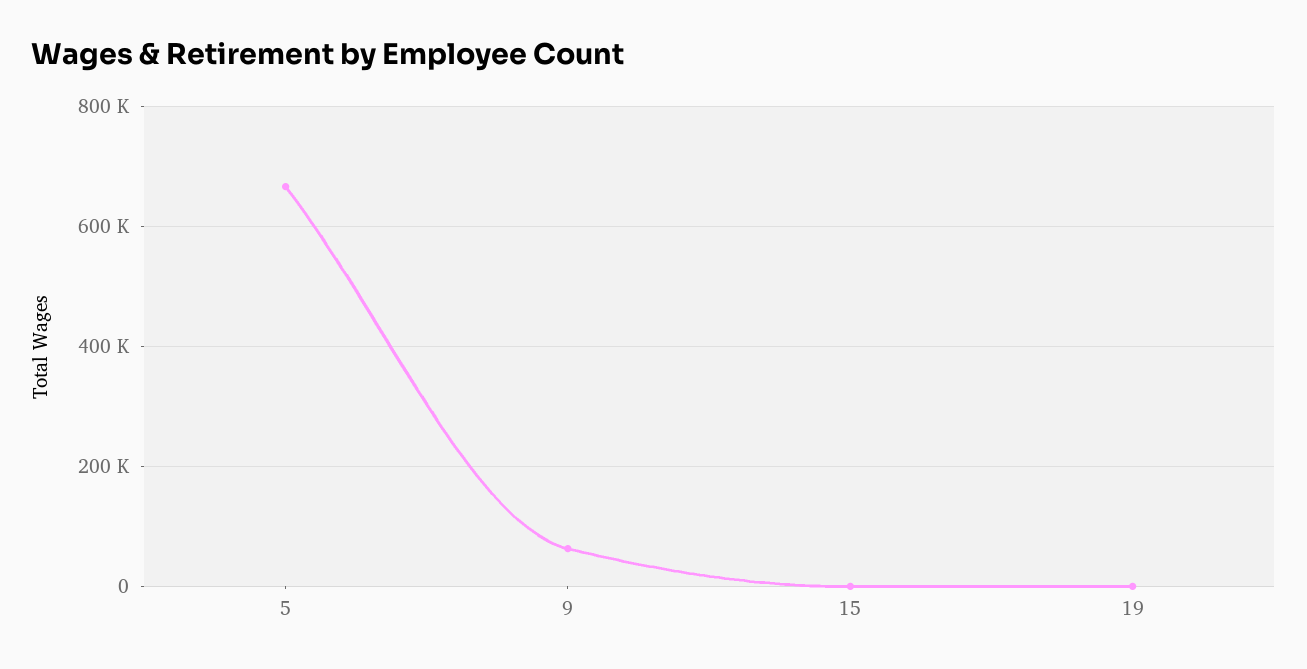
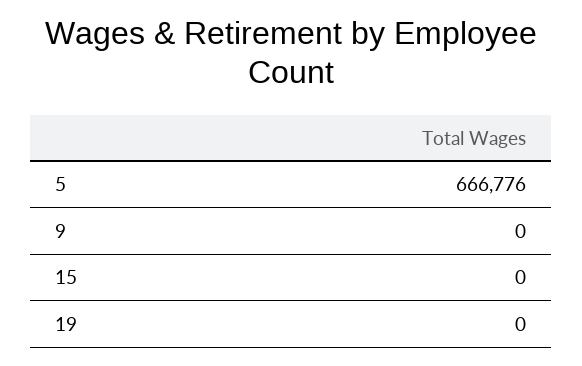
  {
    "5": 666776,
-   "9": 60000,
+   "9": 0,
    "15": 0,
    "19": 0
  }

